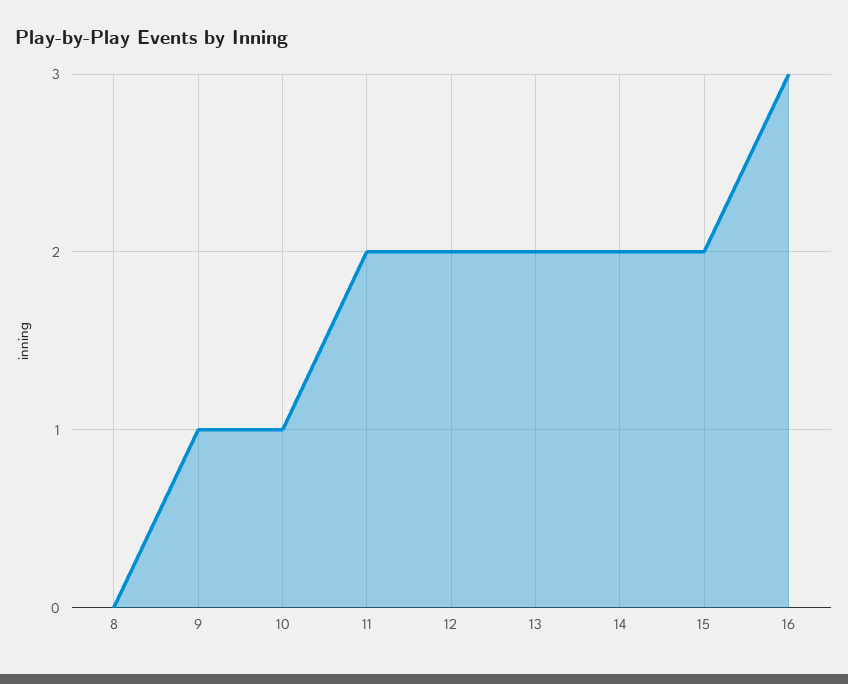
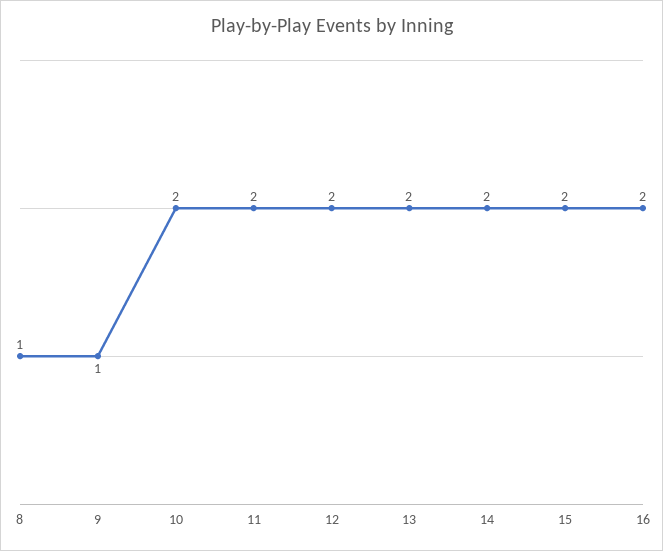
  {
-   "8": 0,
+   "8": 1,
    "9": 1,
-   "10": 1,
+   "10": 2,
    "11": 2,
    "12": 2,
    "13": 2,
    "14": 2,
    "15": 2,
-   "16": 3
+   "16": 2
  }

